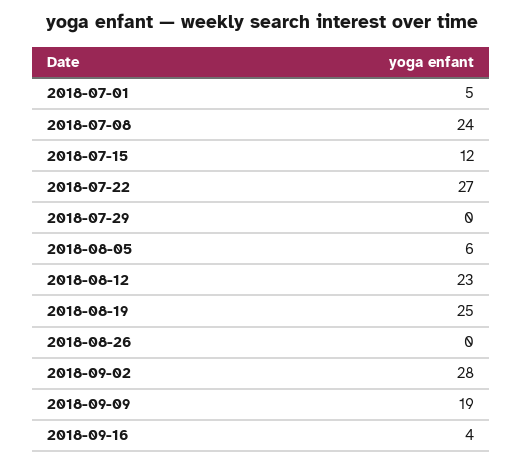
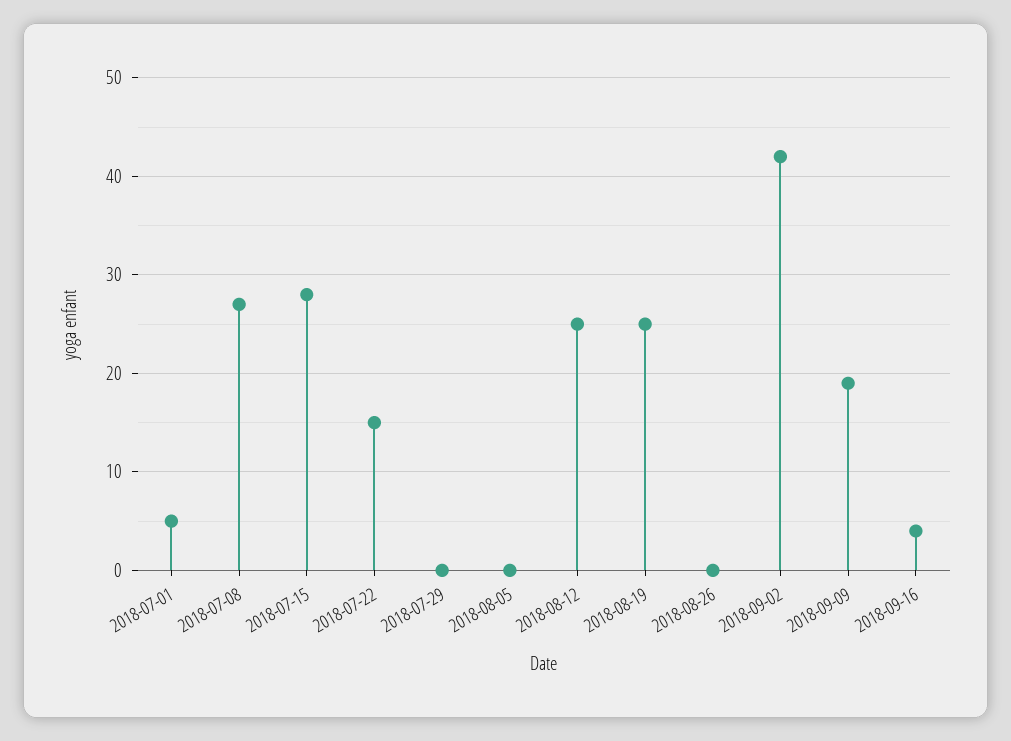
  {
    "2018-07-01": 5,
-   "2018-07-08": 24,
+   "2018-07-08": 27,
-   "2018-07-15": 12,
+   "2018-07-15": 28,
-   "2018-07-22": 27,
+   "2018-07-22": 15,
    "2018-07-29": 0,
-   "2018-08-05": 6,
+   "2018-08-05": 0,
-   "2018-08-12": 23,
+   "2018-08-12": 25,
    "2018-08-19": 25,
    "2018-08-26": 0,
-   "2018-09-02": 28,
+   "2018-09-02": 42,
    "2018-09-09": 19,
    "2018-09-16": 4
  }

